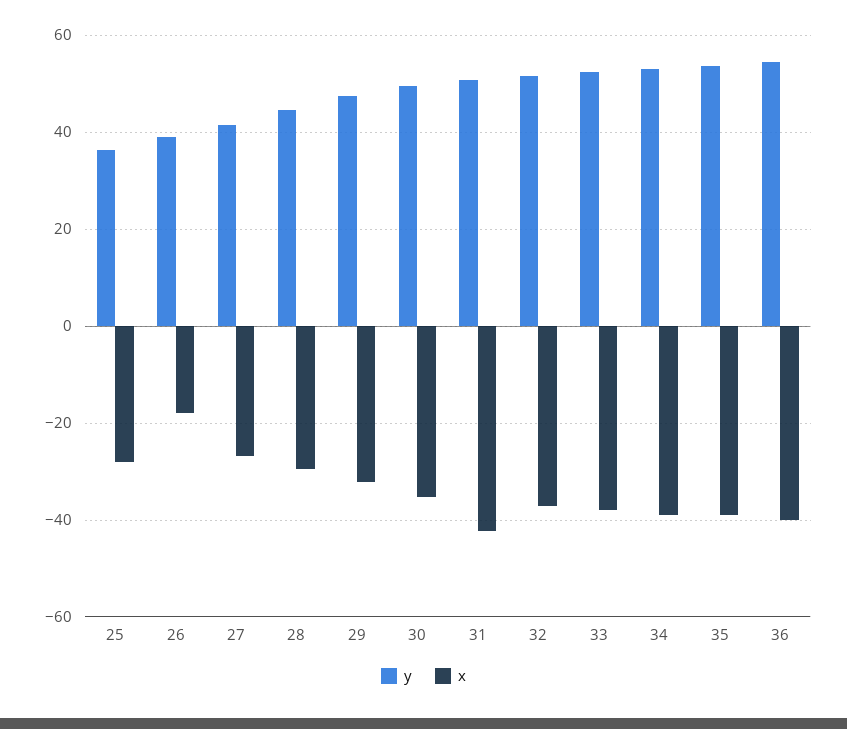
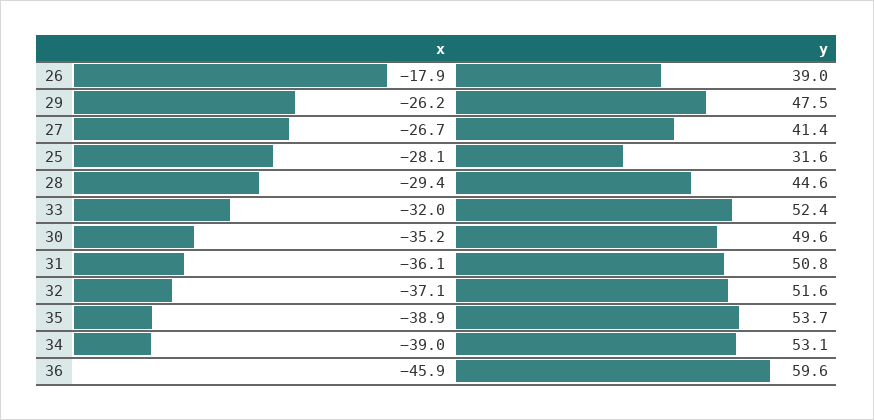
  {
    "y": {
-     "25": 36,
+     "25": 31.6,
      "26": 39,
      "27": 41.4,
      "28": 44.6,
      "29": 47.5,
      "30": 49.6,
      "31": 50.8,
      "32": 51.6,
      "33": 52.4,
      "34": 53.1,
      "35": 53.7,
-     "36": 54
+     "36": 59.6
    },
    "x": {
      "25": -28.1,
      "26": -17.9,
      "27": -26.7,
      "28": -29.4,
-     "29": -32,
+     "29": -26.2,
      "30": -35.2,
-     "31": -42,
+     "31": -36.1,
      "32": -37.1,
-     "33": -38,
+     "33": -32,
      "34": -39,
      "35": -38.9,
-     "36": -40
+     "36": -45.9
    }
  }

